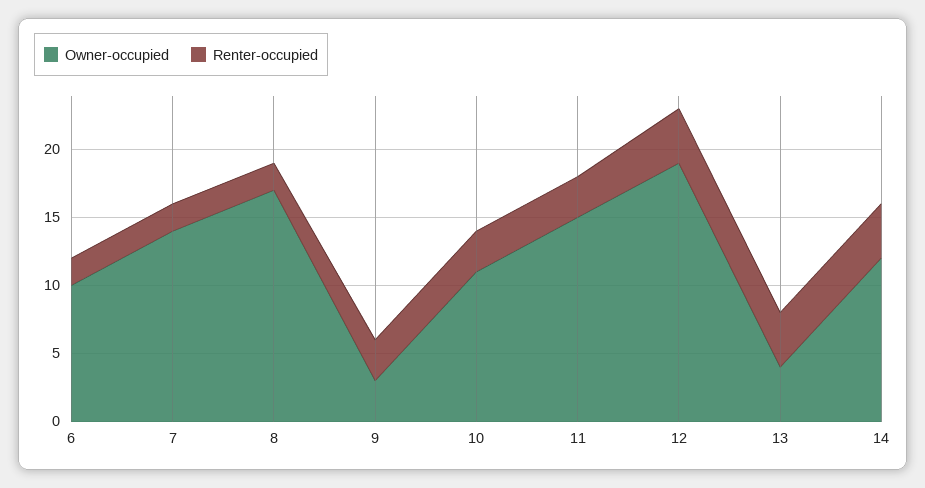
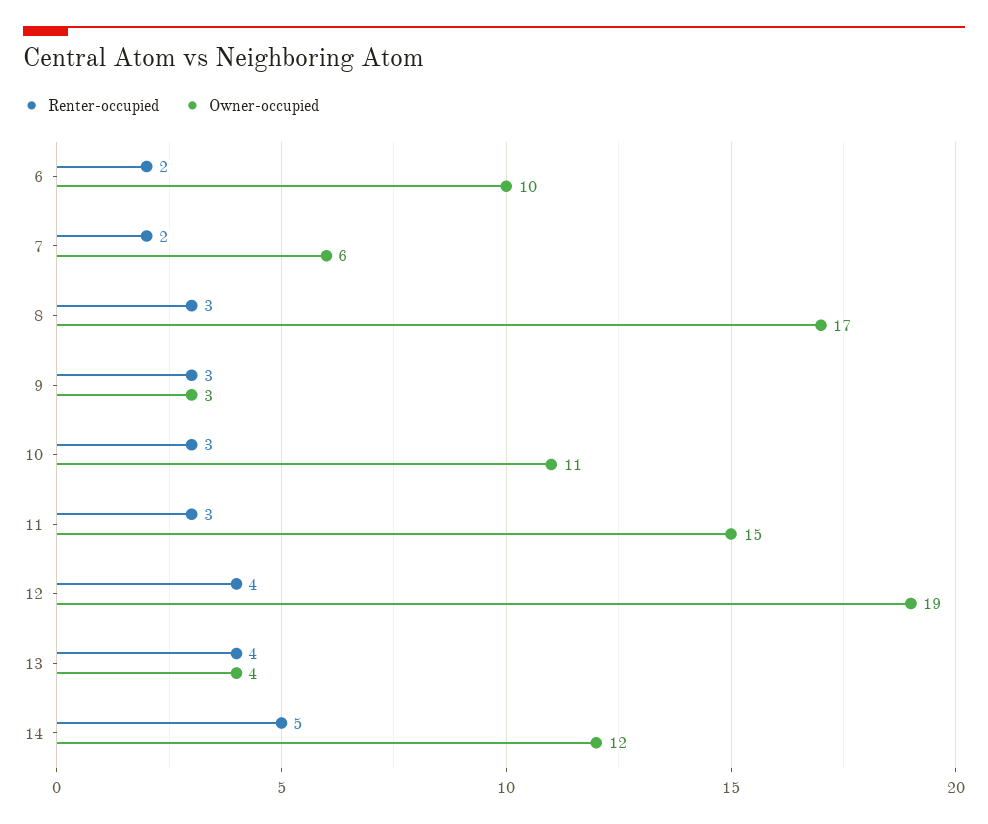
  {
    "Owner-occupied": {
      "6": 10,
-     "7": 14,
+     "7": 6,
      "8": 17,
      "9": 3,
      "10": 11,
      "11": 15,
      "12": 19,
      "13": 4,
      "14": 12
    },
    "Renter-occupied": {
      "6": 2,
      "7": 2,
-     "8": 2,
+     "8": 3,
      "9": 3,
      "10": 3,
      "11": 3,
      "12": 4,
      "13": 4,
-     "14": 4
+     "14": 5
    }
  }

